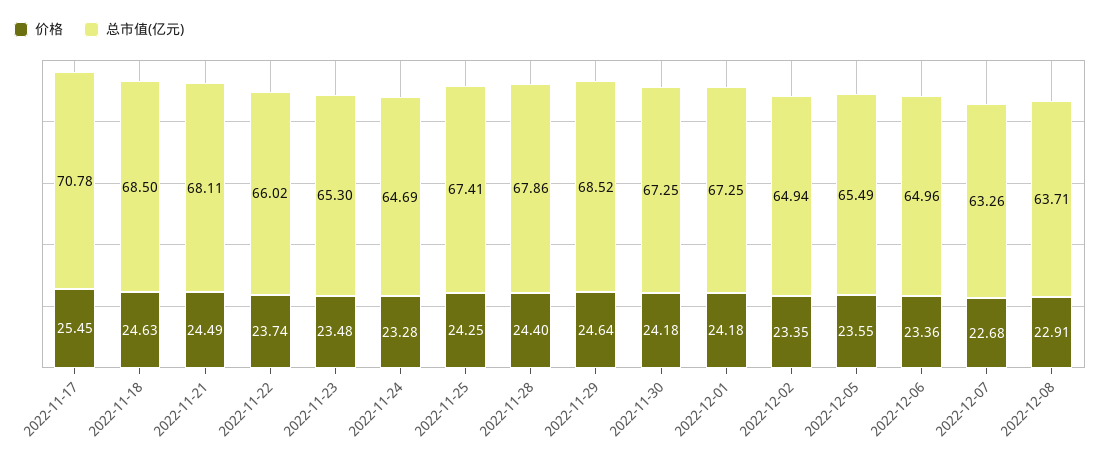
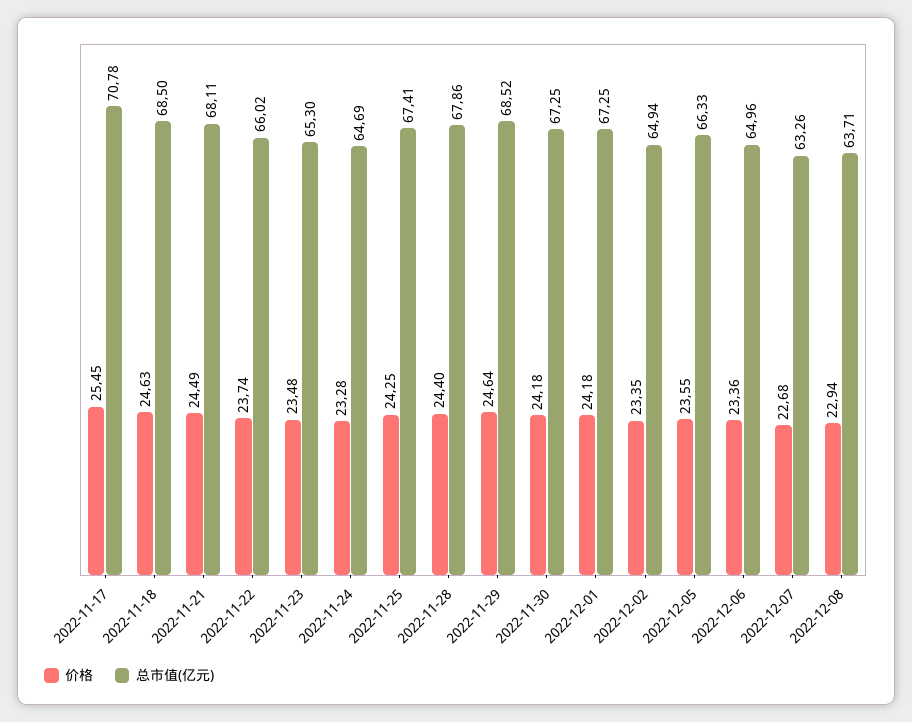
  {
    "价格": {
      "2022-11-17": 25.45,
      "2022-11-18": 24.63,
      "2022-11-21": 24.49,
      "2022-11-22": 23.74,
      "2022-11-23": 23.48,
      "2022-11-24": 23.28,
      "2022-11-25": 24.25,
      "2022-11-28": 24.4,
      "2022-11-29": 24.64,
      "2022-11-30": 24.18,
      "2022-12-01": 24.18,
      "2022-12-02": 23.35,
      "2022-12-05": 23.55,
      "2022-12-06": 23.36,
      "2022-12-07": 22.68,
-     "2022-12-08": 22.91
+     "2022-12-08": 22.94
    },
    "总市值(亿元)": {
      "2022-11-17": 70.78,
      "2022-11-18": 68.5,
      "2022-11-21": 68.11,
      "2022-11-22": 66.02,
      "2022-11-23": 65.3,
      "2022-11-24": 64.69,
      "2022-11-25": 67.41,
      "2022-11-28": 67.86,
      "2022-11-29": 68.52,
      "2022-11-30": 67.25,
      "2022-12-01": 67.25,
      "2022-12-02": 64.94,
-     "2022-12-05": 65.49,
+     "2022-12-05": 66.33,
      "2022-12-06": 64.96,
      "2022-12-07": 63.26,
      "2022-12-08": 63.71
    }
  }

